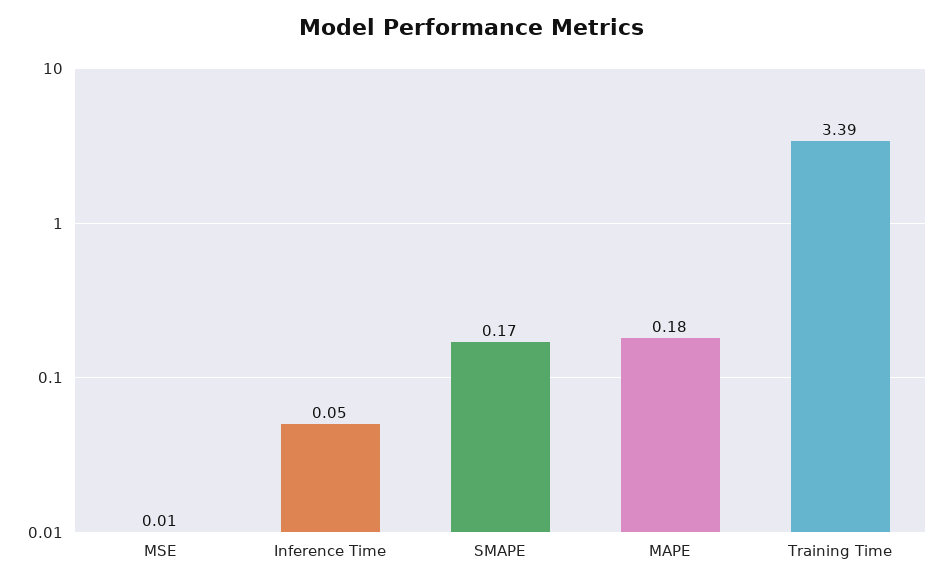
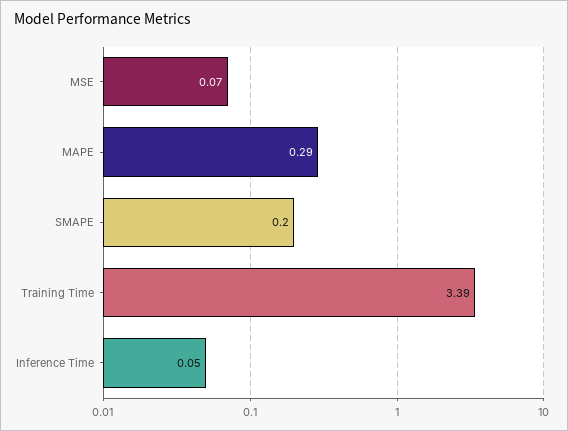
  {
-   "MSE": 0.01,
+   "MSE": 0.07,
    "Inference Time": 0.05,
-   "SMAPE": 0.17,
+   "SMAPE": 0.2,
-   "MAPE": 0.18,
+   "MAPE": 0.29,
    "Training Time": 3.39
  }

